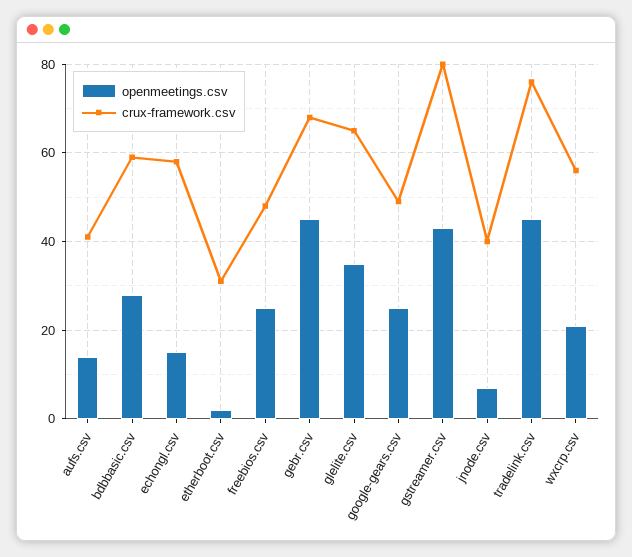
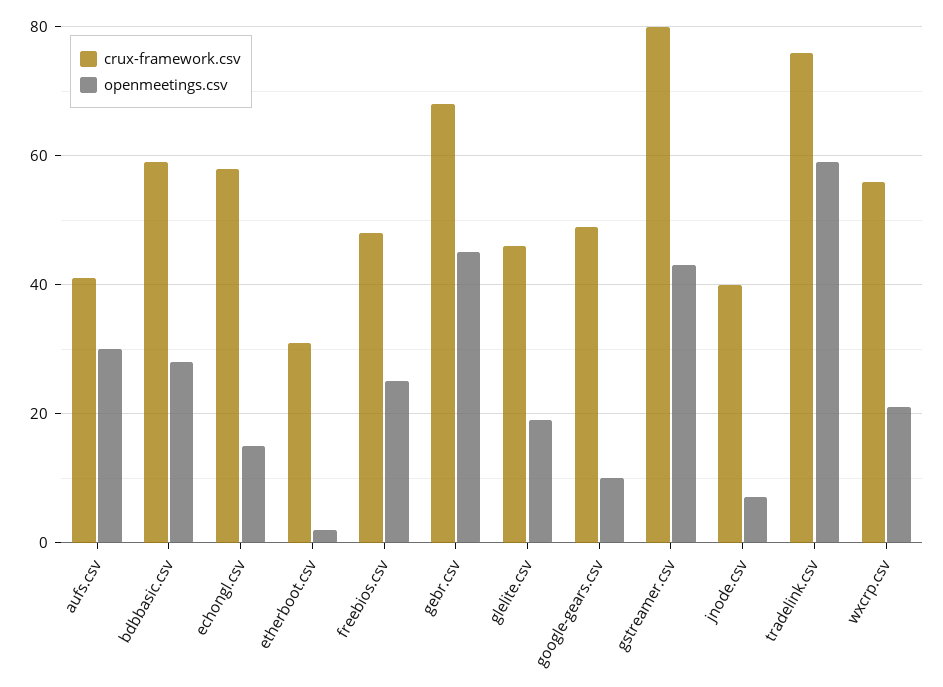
  {
    "openmeetings.csv": {
-     "aufs.csv": 15,
+     "aufs.csv": 30,
      "bdbbasic.csv": 30,
      "echongl.csv": 15,
      "etherboot.csv": 0,
      "freebios.csv": 25,
      "gebr.csv": 45,
-     "glelite.csv": 35,
+     "glelite.csv": 20,
-     "google-gears.csv": 25,
+     "google-gears.csv": 10,
      "gstreamer.csv": 45,
      "jnode.csv": 5,
-     "tradelink.csv": 45,
+     "tradelink.csv": 60,
      "wxcrp.csv": 20
    },
    "crux-framework.csv": {
      "aufs.csv": 40,
      "bdbbasic.csv": 60,
      "echongl.csv": 60,
      "etherboot.csv": 30,
      "freebios.csv": 50,
      "gebr.csv": 70,
-     "glelite.csv": 65,
+     "glelite.csv": 45,
      "google-gears.csv": 50,
      "gstreamer.csv": 80,
      "jnode.csv": 40,
      "tradelink.csv": 75,
      "wxcrp.csv": 55
    }
  }

